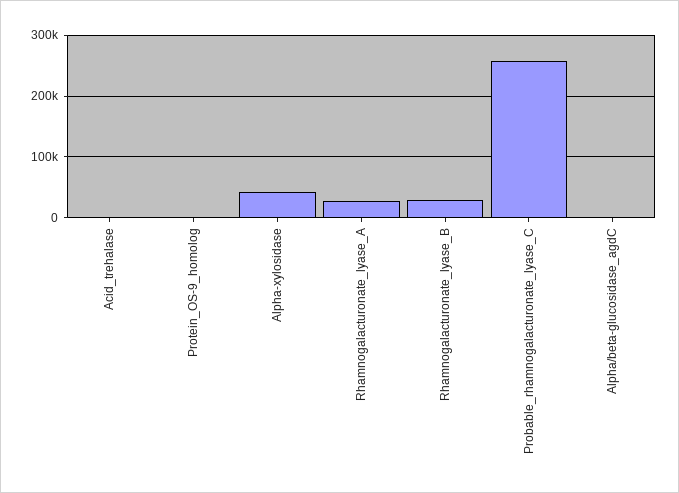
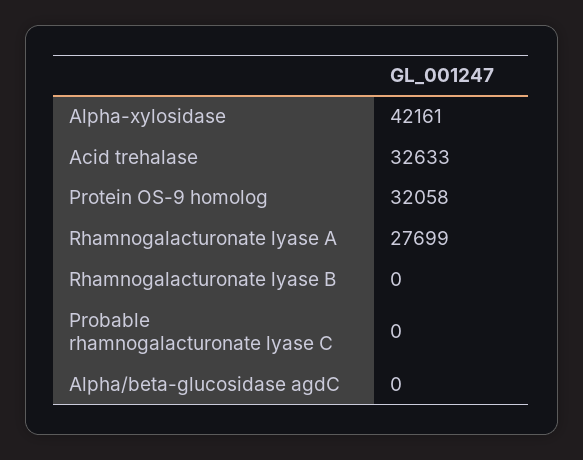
  {
-   "Acid_trehalase": 0,
+   "Acid_trehalase": 32633,
-   "Protein_OS-9_homolog": 0,
+   "Protein_OS-9_homolog": 32058,
    "Alpha-xylosidase": 42161,
    "Rhamnogalacturonate_lyase_A": 27699,
-   "Rhamnogalacturonate_lyase_B": 30000,
+   "Rhamnogalacturonate_lyase_B": 0,
-   "Probable_rhamnogalacturonate_lyase_C": 260000,
+   "Probable_rhamnogalacturonate_lyase_C": 0,
    "Alpha/beta-glucosidase_agdC": 0
  }

